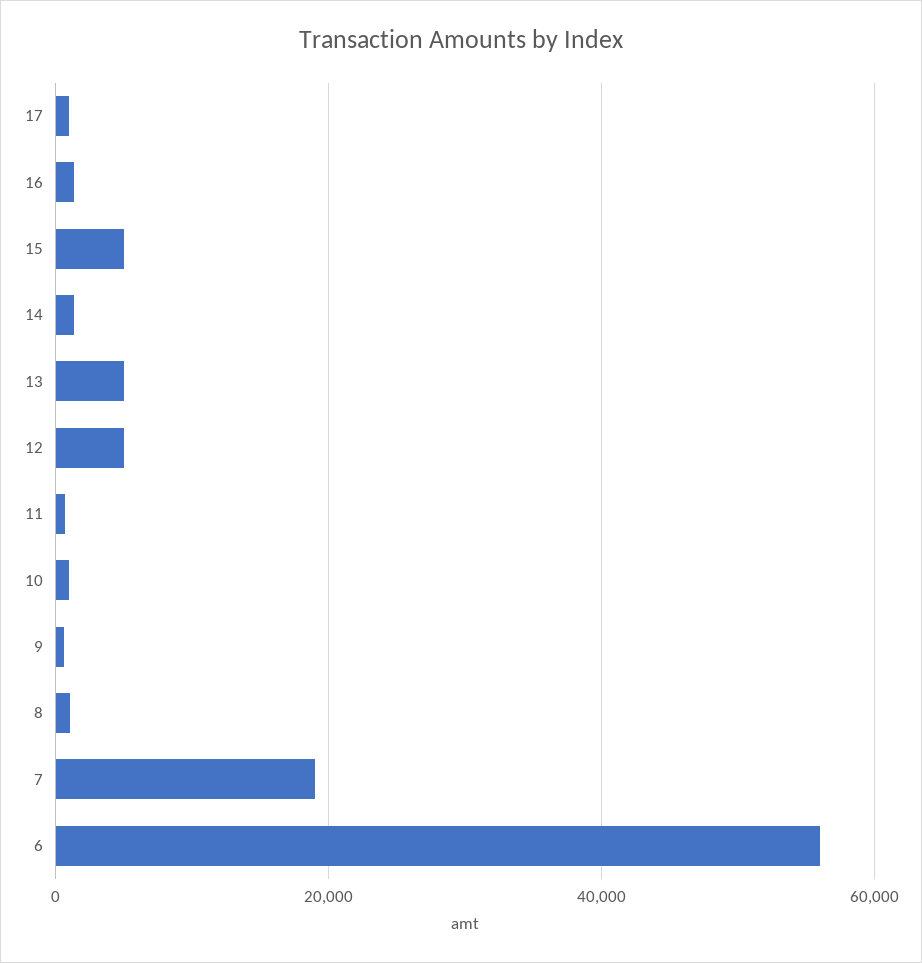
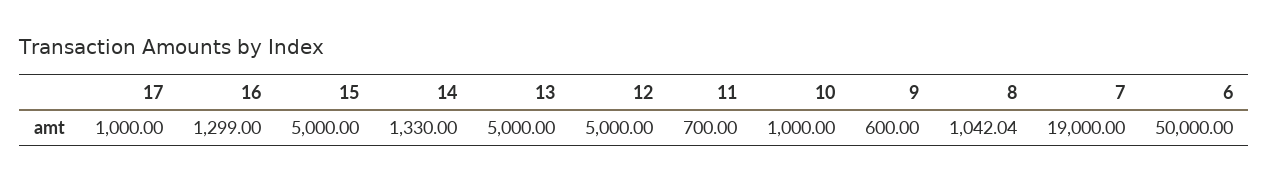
  {
    "17": 1000,
    "16": 1299,
    "15": 5000,
    "14": 1330,
    "13": 5000,
    "12": 5000,
    "11": 700,
    "10": 1000,
    "9": 600,
    "8": 1042.04,
    "7": 19000,
-   "6": 56000
+   "6": 50000
  }

